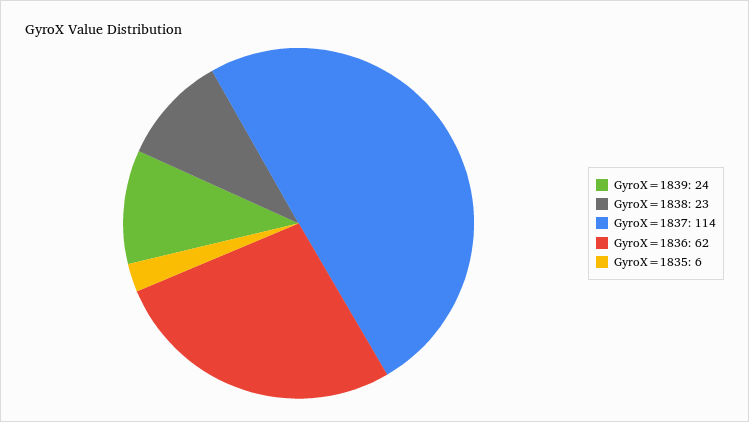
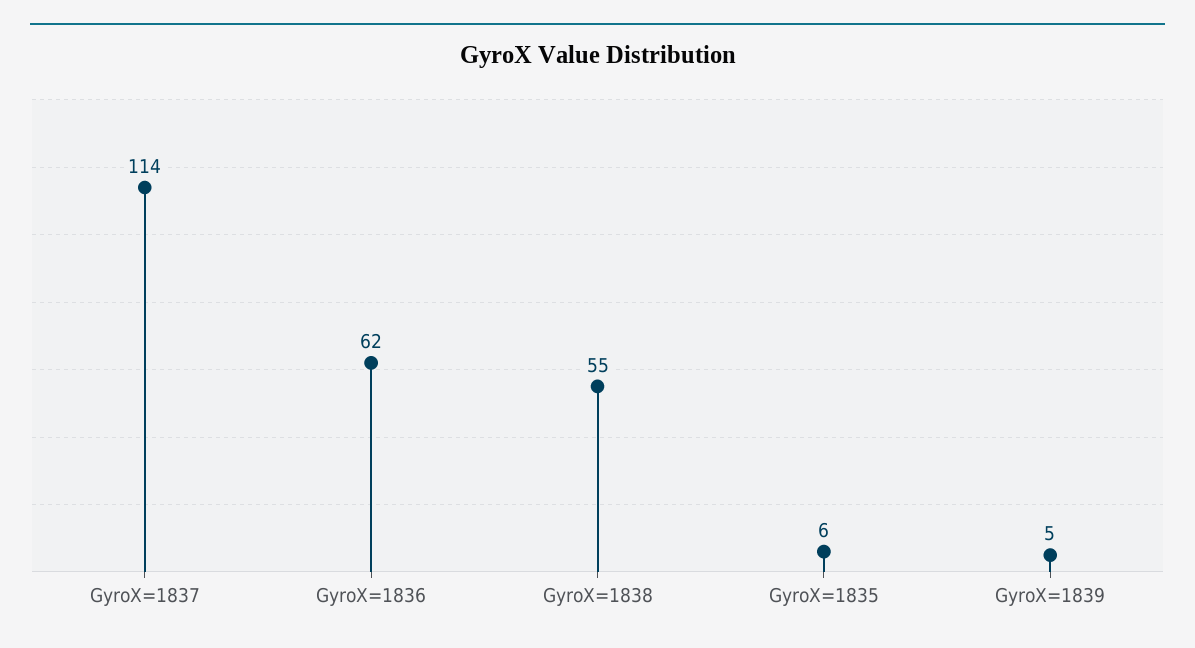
  {
-   "GyroX=1839": 24,
+   "GyroX=1839": 5,
-   "GyroX=1838": 23,
+   "GyroX=1838": 55,
    "GyroX=1837": 114,
    "GyroX=1836": 62,
    "GyroX=1835": 6
  }

